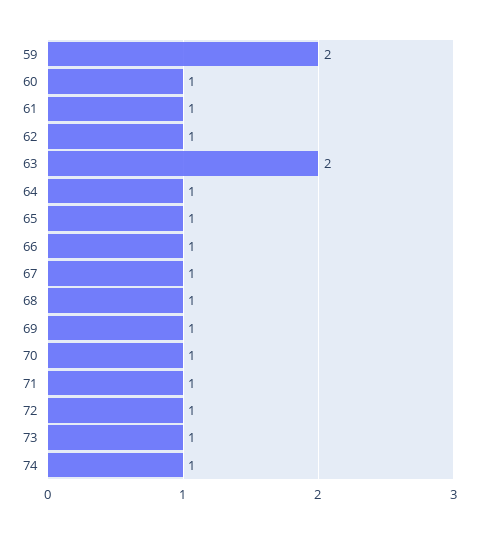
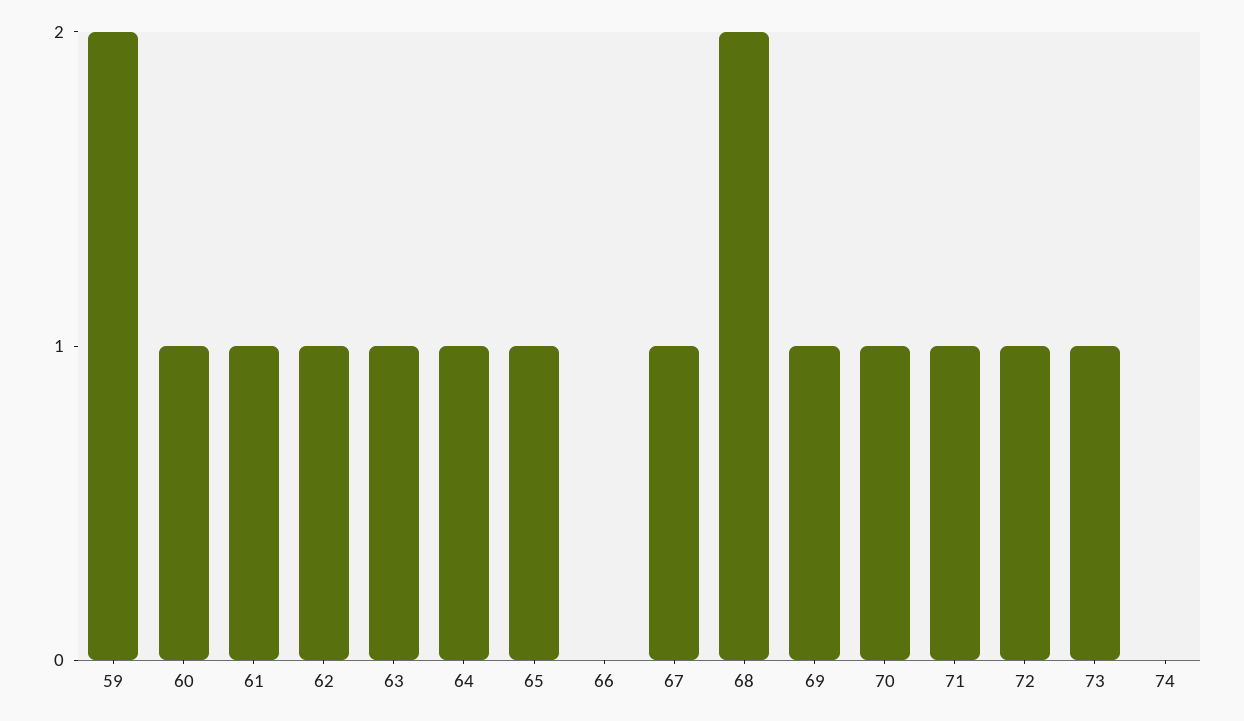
  {
    "59": 2,
    "60": 1,
    "61": 1,
    "62": 1,
-   "63": 2,
+   "63": 1,
    "64": 1,
    "65": 1,
-   "66": 1,
+   "66": 0,
    "67": 1,
-   "68": 1,
+   "68": 2,
    "69": 1,
    "70": 1,
    "71": 1,
    "72": 1,
    "73": 1,
-   "74": 1
+   "74": 0
  }

